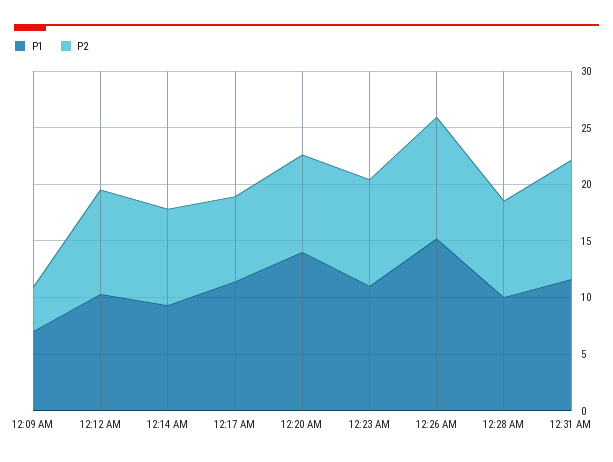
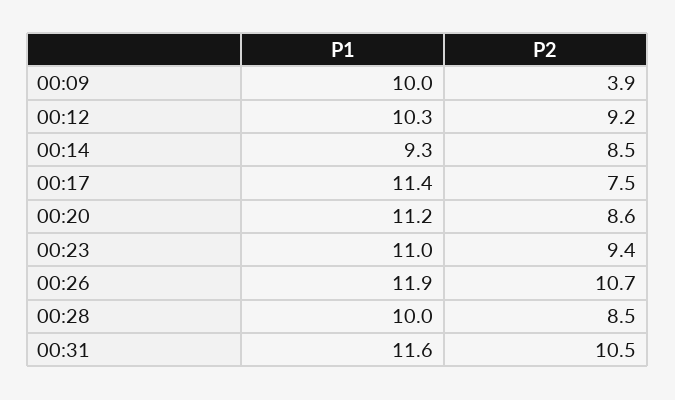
  {
    "P1": {
-     "12:09 AM": 7,
+     "12:09 AM": 10,
      "12:12 AM": 10.3,
      "12:14 AM": 9.3,
      "12:17 AM": 11.4,
-     "12:20 AM": 14,
+     "12:20 AM": 11.2,
      "12:23 AM": 11,
-     "12:26 AM": 15,
+     "12:26 AM": 11.9,
      "12:28 AM": 10,
      "12:31 AM": 11.6
    },
    "P2": {
      "12:09 AM": 3.9,
      "12:12 AM": 9.2,
      "12:14 AM": 8.5,
      "12:17 AM": 7.5,
      "12:20 AM": 8.6,
      "12:23 AM": 9.4,
      "12:26 AM": 10.7,
      "12:28 AM": 8.5,
      "12:31 AM": 10.5
    }
  }

